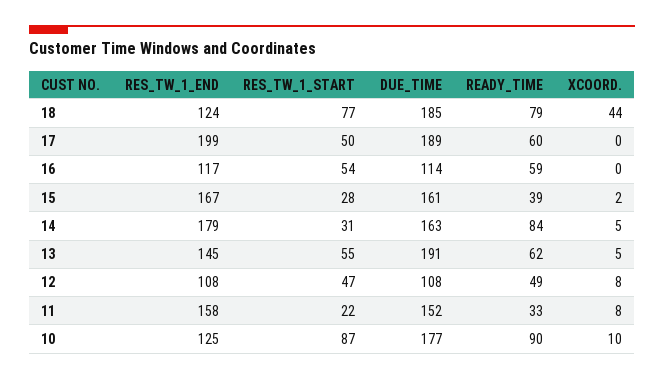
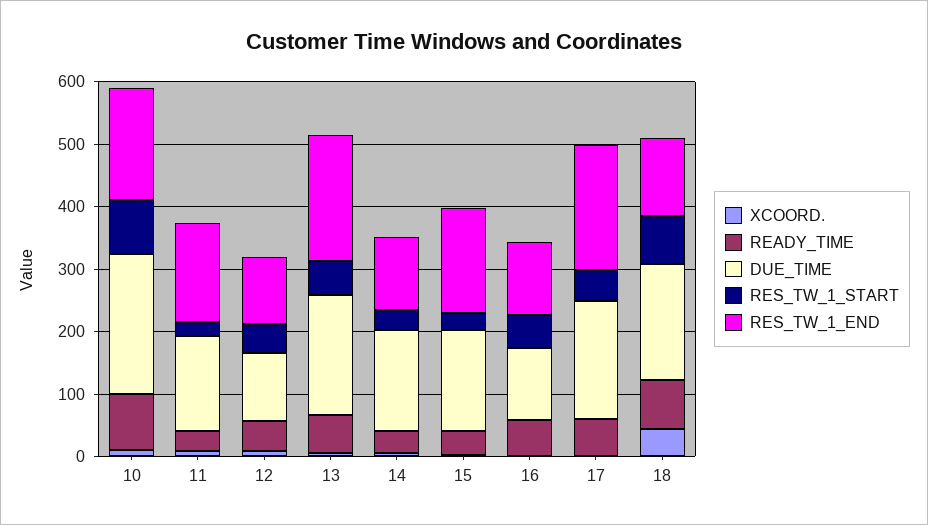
  {
    "RES_TW_1_END": {
      "18": 124,
      "17": 199,
      "16": 117,
      "15": 167,
-     "14": 179,
+     "14": 120,
-     "13": 145,
+     "13": 200,
      "12": 108,
      "11": 158,
-     "10": 125
+     "10": 180
    },
    "RES_TW_1_START": {
      "18": 77,
      "17": 50,
      "16": 54,
      "15": 28,
      "14": 31,
      "13": 55,
      "12": 47,
      "11": 22,
      "10": 87
    },
    "DUE_TIME": {
      "18": 185,
      "17": 189,
      "16": 114,
      "15": 161,
      "14": 163,
      "13": 191,
      "12": 108,
      "11": 152,
-     "10": 177
+     "10": 220
    },
    "READY_TIME": {
      "18": 79,
      "17": 60,
      "16": 59,
      "15": 39,
-     "14": 84,
+     "14": 40,
      "13": 62,
      "12": 49,
      "11": 33,
      "10": 90
    },
    "XCOORD.": {
      "18": 44,
      "17": 0,
      "16": 0,
      "15": 2,
      "14": 5,
      "13": 5,
      "12": 8,
      "11": 8,
      "10": 10
    }
  }

